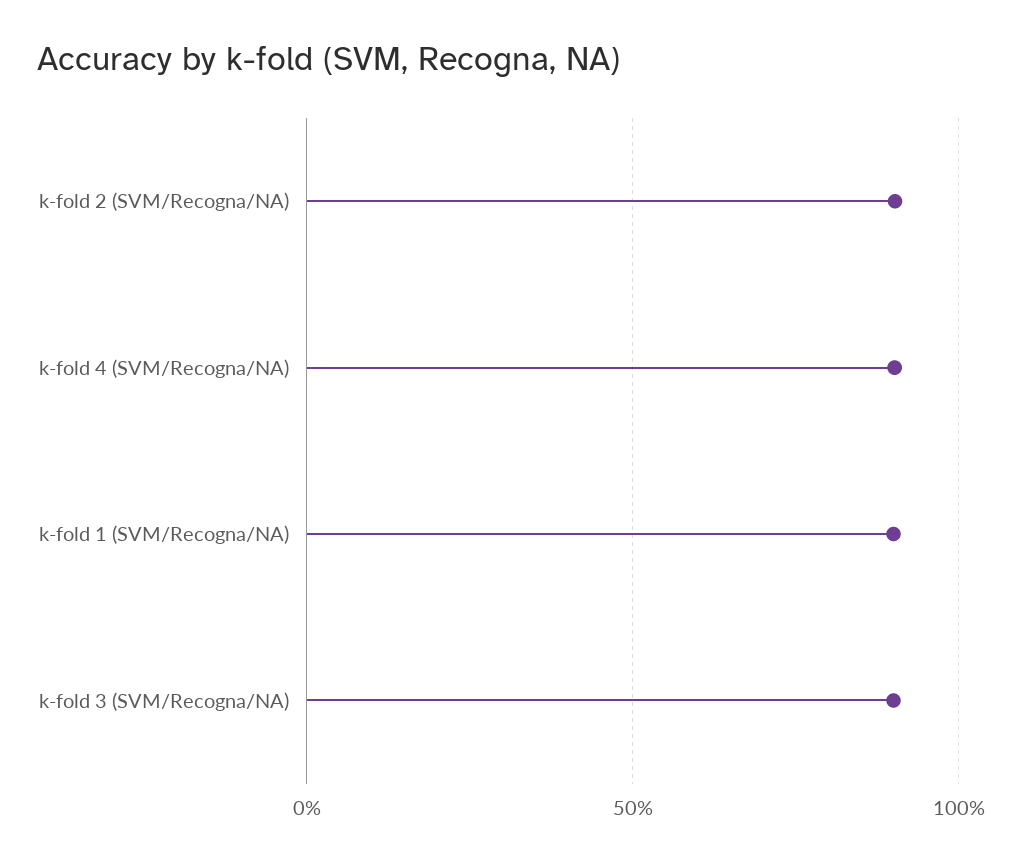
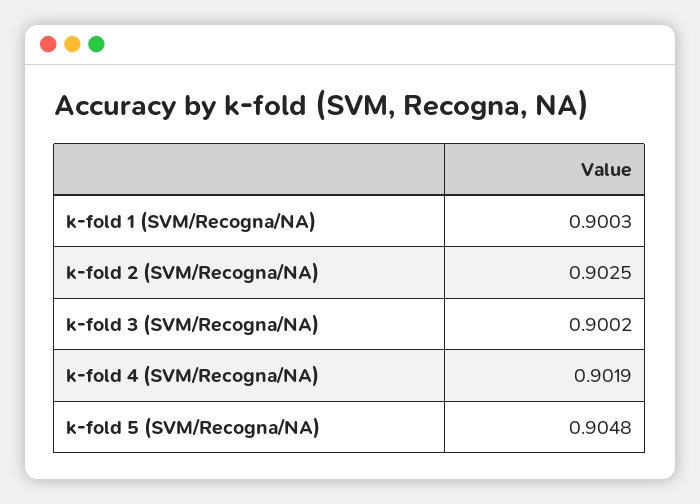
  {
    "k-fold 2 (SVM/Recogna/NA)": 0.9025,
    "k-fold 4 (SVM/Recogna/NA)": 0.9019,
    "k-fold 1 (SVM/Recogna/NA)": 0.9003,
-   "k-fold 3 (SVM/Recogna/NA)": 0.9002
+   "k-fold 3 (SVM/Recogna/NA)": 0.9002,
+   "k-fold 5 (SVM/Recogna/NA)": 0.9048
  }

